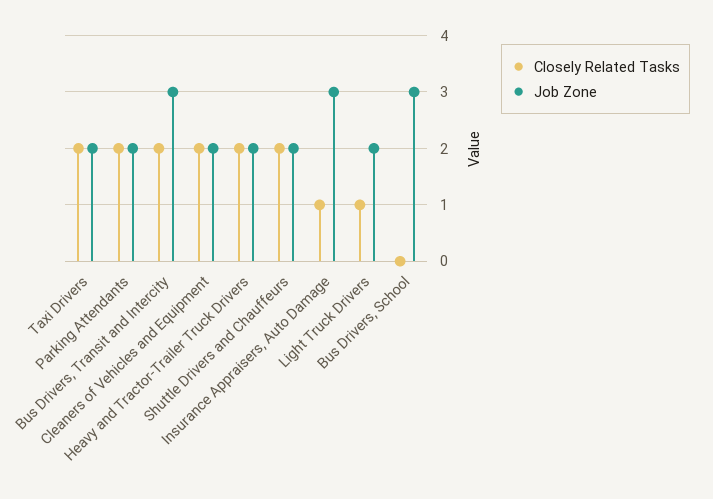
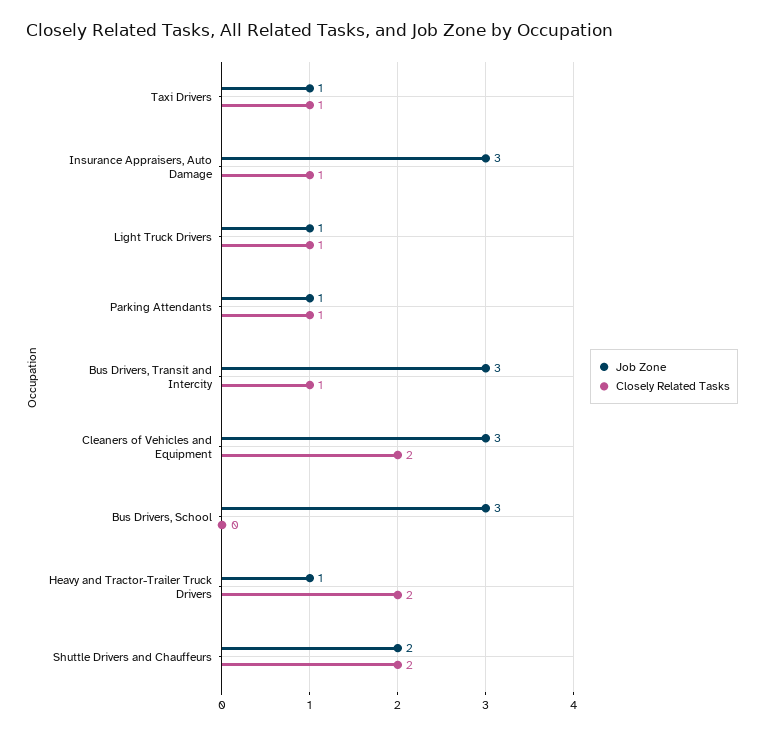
  {
    "Closely Related Tasks": {
-     "Taxi Drivers": 2,
+     "Taxi Drivers": 1,
-     "Parking Attendants": 2,
+     "Parking Attendants": 1,
-     "Bus Drivers, Transit and Intercity": 2,
+     "Bus Drivers, Transit and Intercity": 1,
      "Cleaners of Vehicles and Equipment": 2,
      "Heavy and Tractor-Trailer Truck Drivers": 2,
      "Shuttle Drivers and Chauffeurs": 2,
      "Insurance Appraisers, Auto Damage": 1,
      "Light Truck Drivers": 1,
      "Bus Drivers, School": 0
    },
    "Job Zone": {
-     "Taxi Drivers": 2,
+     "Taxi Drivers": 1,
-     "Parking Attendants": 2,
+     "Parking Attendants": 1,
      "Bus Drivers, Transit and Intercity": 3,
-     "Cleaners of Vehicles and Equipment": 2,
+     "Cleaners of Vehicles and Equipment": 3,
-     "Heavy and Tractor-Trailer Truck Drivers": 2,
+     "Heavy and Tractor-Trailer Truck Drivers": 1,
      "Shuttle Drivers and Chauffeurs": 2,
      "Insurance Appraisers, Auto Damage": 3,
-     "Light Truck Drivers": 2,
+     "Light Truck Drivers": 1,
      "Bus Drivers, School": 3
    }
  }

